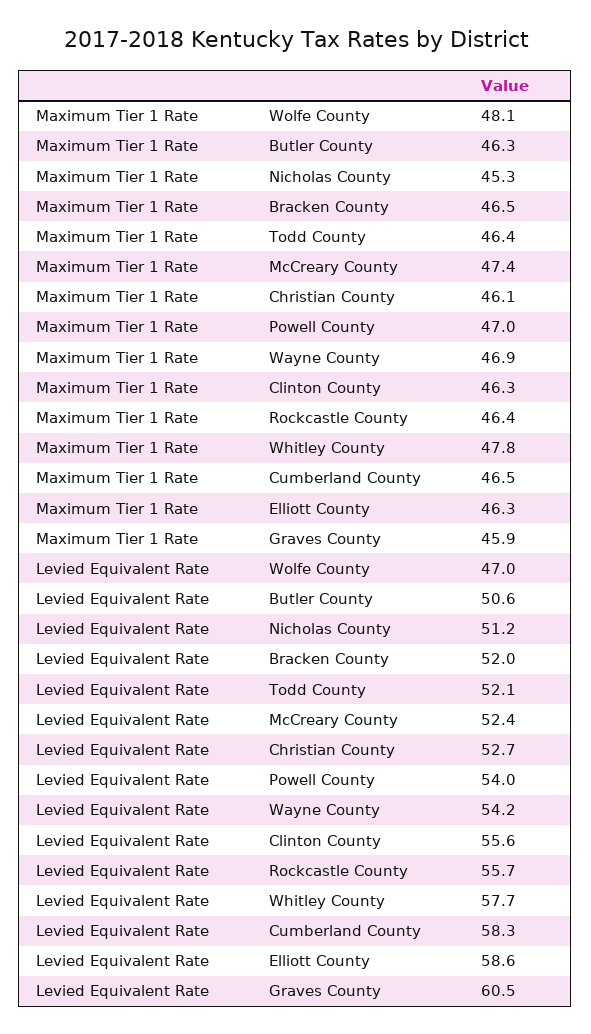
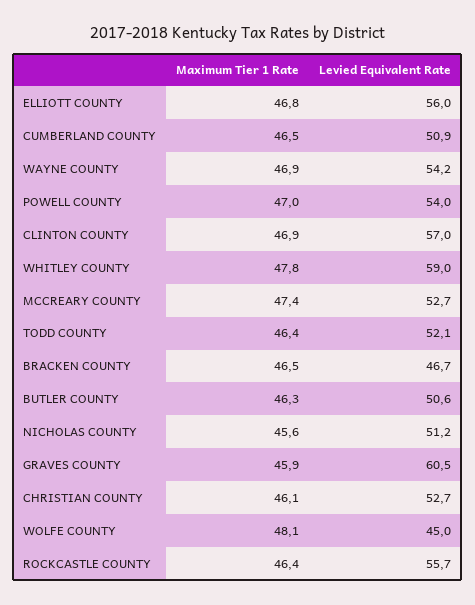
  {
    "Maximum Tier 1 Rate": {
      "Wolfe County": 48.1,
      "Butler County": 46.3,
-     "Nicholas County": 45.3,
+     "Nicholas County": 45.6,
      "Bracken County": 46.5,
      "Todd County": 46.4,
      "McCreary County": 47.4,
      "Christian County": 46.1,
      "Powell County": 47,
      "Wayne County": 46.9,
-     "Clinton County": 46.3,
+     "Clinton County": 46.9,
      "Rockcastle County": 46.4,
      "Whitley County": 47.8,
      "Cumberland County": 46.5,
-     "Elliott County": 46.3,
+     "Elliott County": 46.8,
      "Graves County": 45.9
    },
    "Levied Equivalent Rate": {
-     "Wolfe County": 47,
+     "Wolfe County": 45,
      "Butler County": 50.6,
      "Nicholas County": 51.2,
-     "Bracken County": 52,
+     "Bracken County": 46.7,
      "Todd County": 52.1,
-     "McCreary County": 52.4,
+     "McCreary County": 52.7,
      "Christian County": 52.7,
      "Powell County": 54,
      "Wayne County": 54.2,
-     "Clinton County": 55.6,
+     "Clinton County": 57,
      "Rockcastle County": 55.7,
-     "Whitley County": 57.7,
+     "Whitley County": 59,
-     "Cumberland County": 58.3,
+     "Cumberland County": 50.9,
-     "Elliott County": 58.6,
+     "Elliott County": 56,
      "Graves County": 60.5
    }
  }

